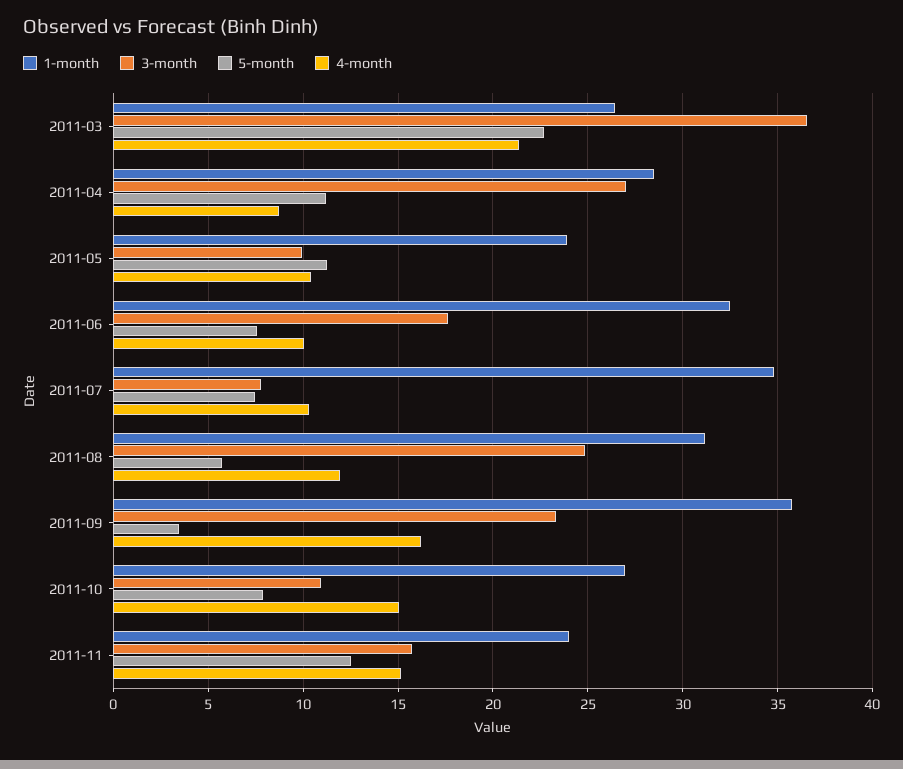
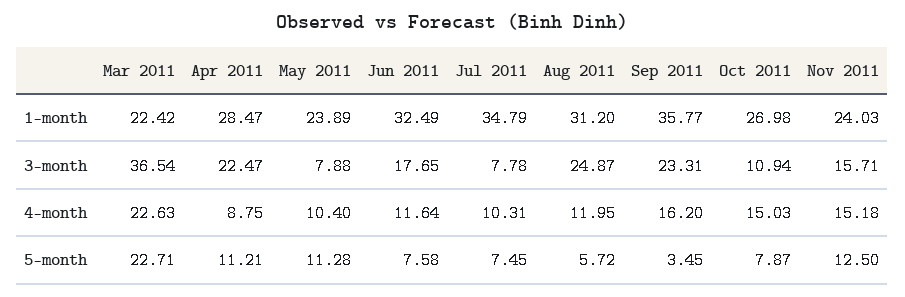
  {
    "1-month": {
-     "2011-03": 26.5,
+     "2011-03": 22.42,
      "2011-04": 28.47,
      "2011-05": 23.89,
      "2011-06": 32.49,
      "2011-07": 34.79,
      "2011-08": 31.2,
      "2011-09": 35.77,
      "2011-10": 26.98,
      "2011-11": 24.03
    },
    "3-month": {
      "2011-03": 36.54,
-     "2011-04": 27,
+     "2011-04": 22.47,
-     "2011-05": 10,
+     "2011-05": 7.88,
      "2011-06": 17.65,
      "2011-07": 7.78,
      "2011-08": 24.87,
      "2011-09": 23.31,
      "2011-10": 10.94,
      "2011-11": 15.71
    },
    "5-month": {
      "2011-03": 22.71,
      "2011-04": 11.21,
      "2011-05": 11.28,
      "2011-06": 7.58,
      "2011-07": 7.45,
      "2011-08": 5.72,
      "2011-09": 3.45,
      "2011-10": 7.87,
      "2011-11": 12.5
    },
    "4-month": {
-     "2011-03": 21.5,
+     "2011-03": 22.63,
      "2011-04": 8.75,
      "2011-05": 10.4,
-     "2011-06": 10,
+     "2011-06": 11.64,
      "2011-07": 10.31,
      "2011-08": 11.95,
      "2011-09": 16.2,
      "2011-10": 15.03,
      "2011-11": 15.18
    }
  }

